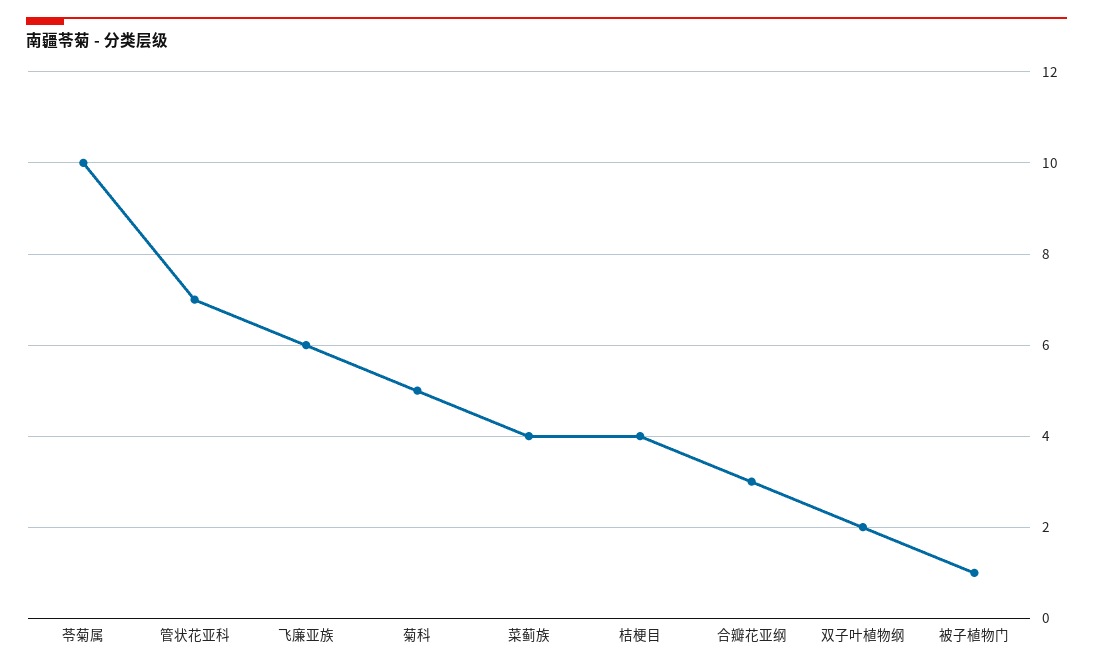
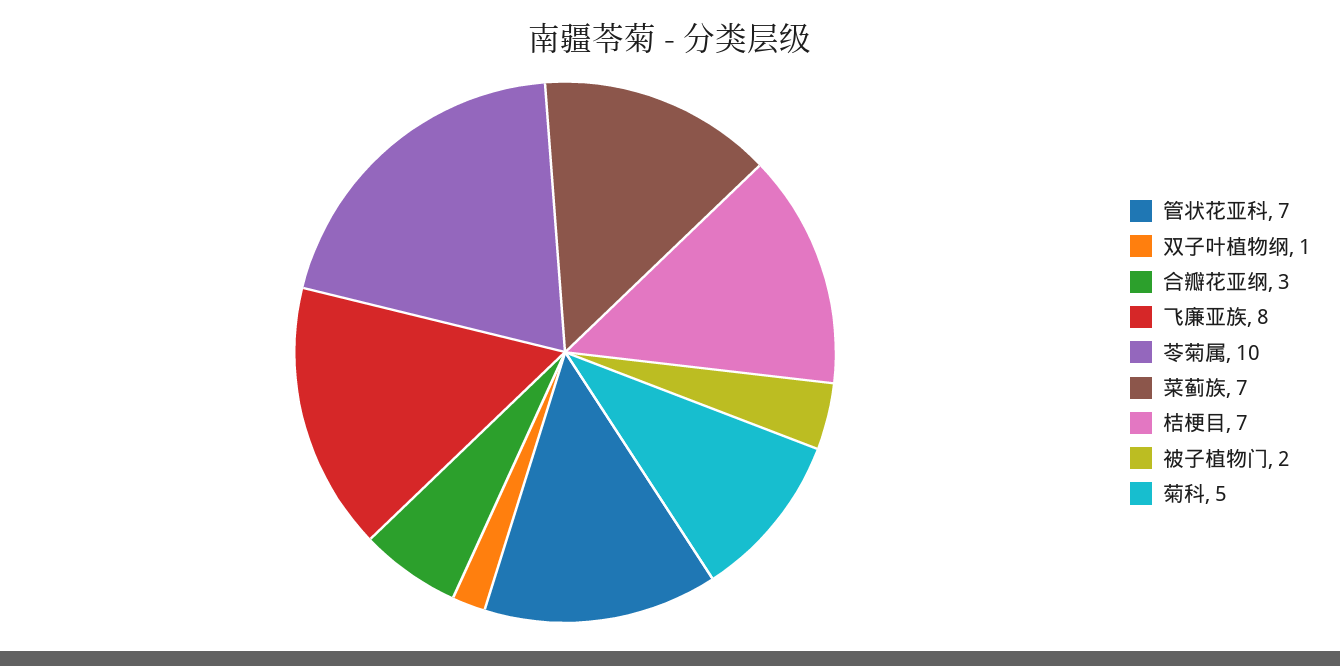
  {
    "苓菊属": 10,
    "管状花亚科": 7,
-   "飞廉亚族": 6,
+   "飞廉亚族": 8,
    "菊科": 5,
-   "菜蓟族": 4,
+   "菜蓟族": 7,
-   "桔梗目": 4,
+   "桔梗目": 7,
    "合瓣花亚纲": 3,
-   "双子叶植物纲": 2,
+   "双子叶植物纲": 1,
-   "被子植物门": 1
+   "被子植物门": 2
  }

